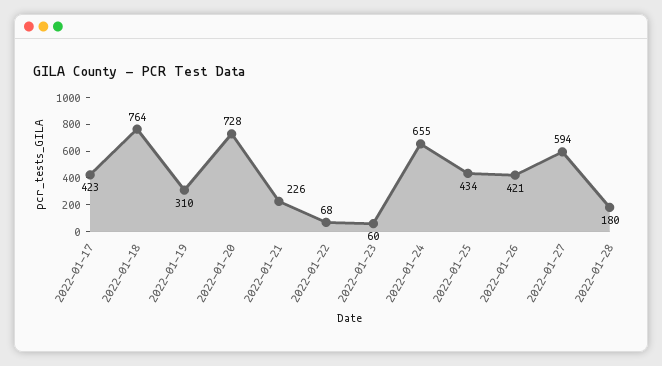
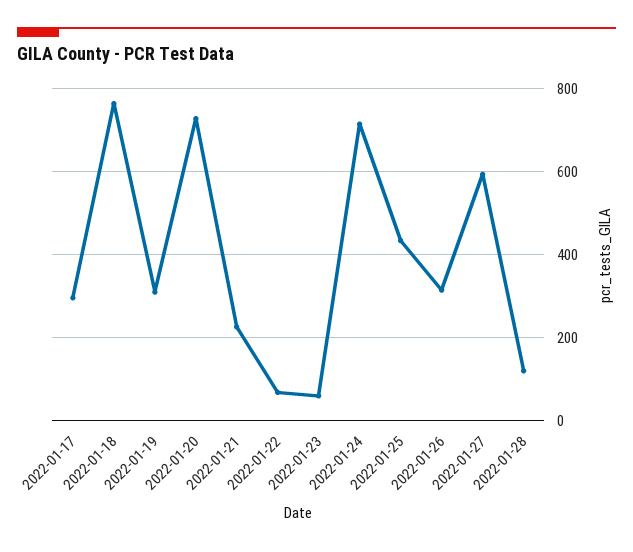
  {
-   "2022-01-17": 423,
+   "2022-01-17": 300,
    "2022-01-18": 764,
    "2022-01-19": 310,
    "2022-01-20": 728,
    "2022-01-21": 226,
    "2022-01-22": 68,
    "2022-01-23": 60,
-   "2022-01-24": 655,
+   "2022-01-24": 720,
    "2022-01-25": 434,
-   "2022-01-26": 421,
+   "2022-01-26": 320,
    "2022-01-27": 594,
-   "2022-01-28": 180
+   "2022-01-28": 120
  }

